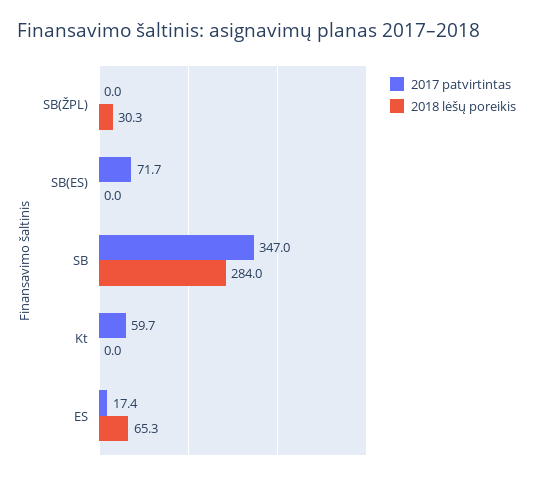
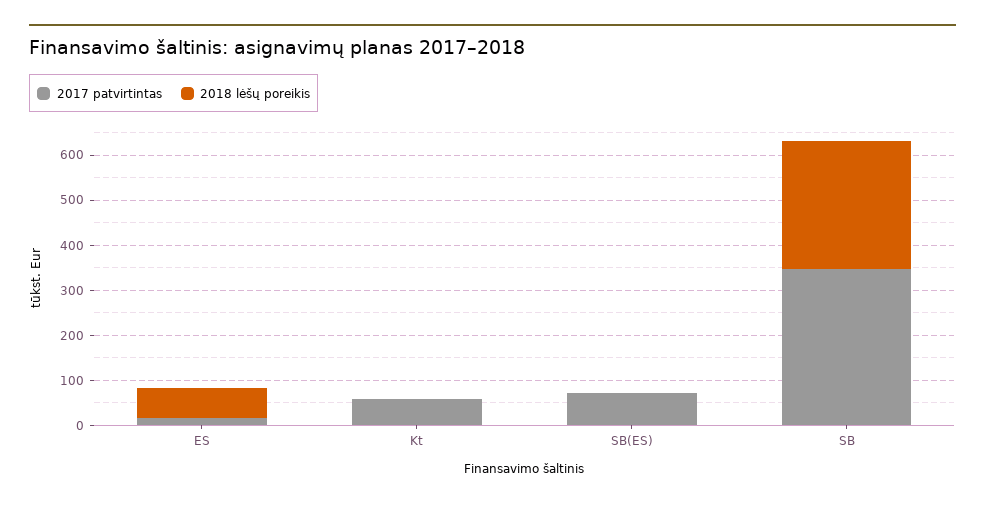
  {
    "2017 patvirtintas": {
-     "SB(ŽPL)": 0,
      "SB(ES)": 71.7,
      "SB": 347,
      "Kt": 59.7,
      "ES": 17.4
    },
    "2018 lėšų poreikis": {
-     "SB(ŽPL)": 30.3,
      "SB(ES)": 0,
      "SB": 284,
      "Kt": 0,
      "ES": 65.3
    }
  }

